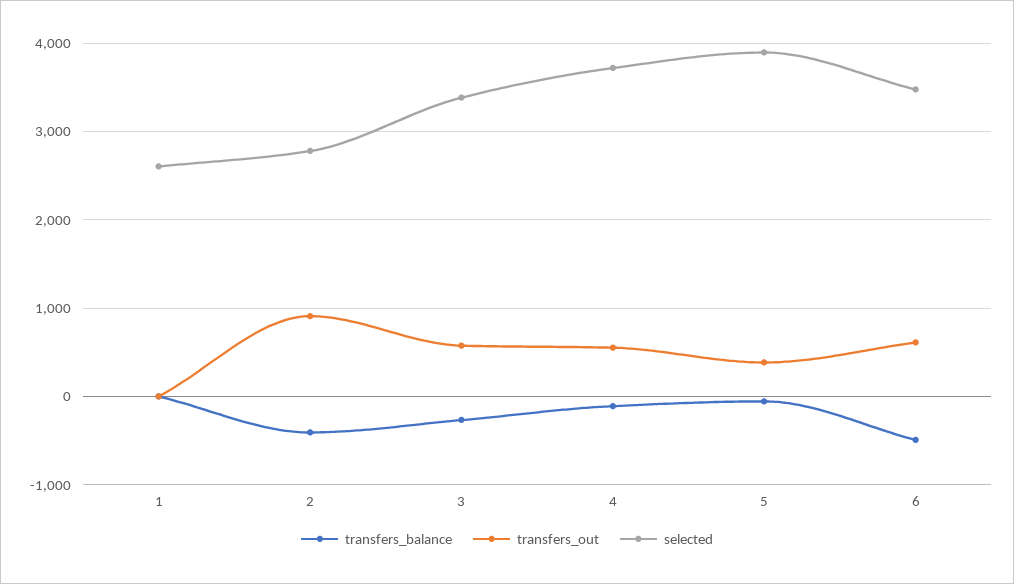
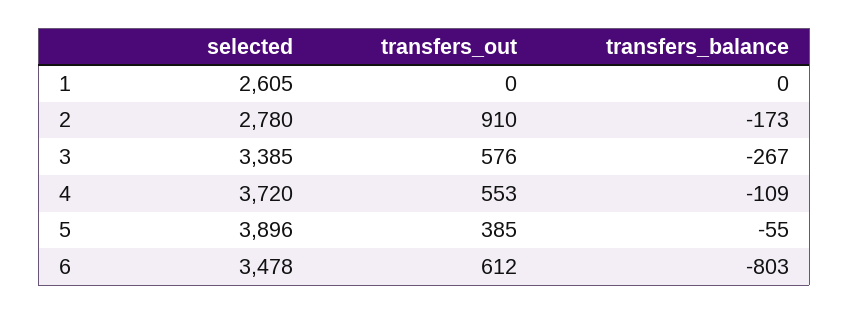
  {
    "transfers_balance": {
      "1": 0,
-     "2": -400,
+     "2": -173,
      "3": -267,
      "4": -109,
      "5": -55,
-     "6": -500
+     "6": -803
    },
    "transfers_out": {
      "1": 0,
      "2": 910,
      "3": 576,
      "4": 553,
      "5": 385,
      "6": 612
    },
    "selected": {
      "1": 2605,
      "2": 2780,
      "3": 3385,
      "4": 3720,
      "5": 3896,
      "6": 3478
    }
  }

